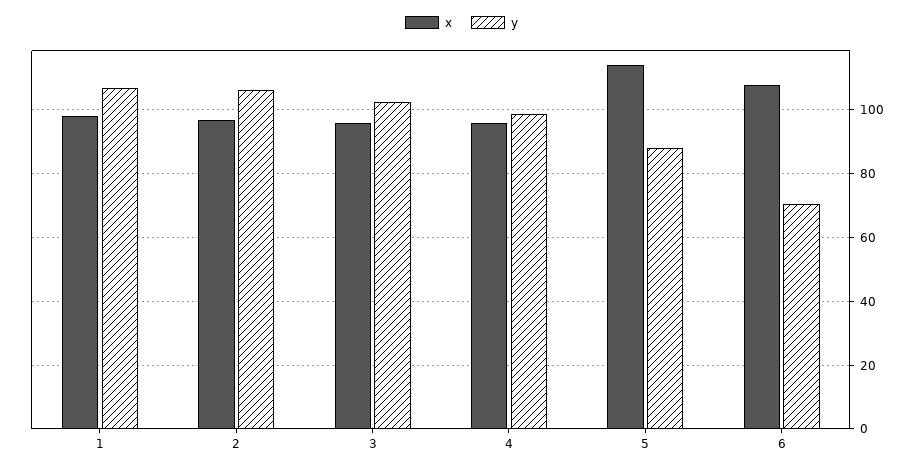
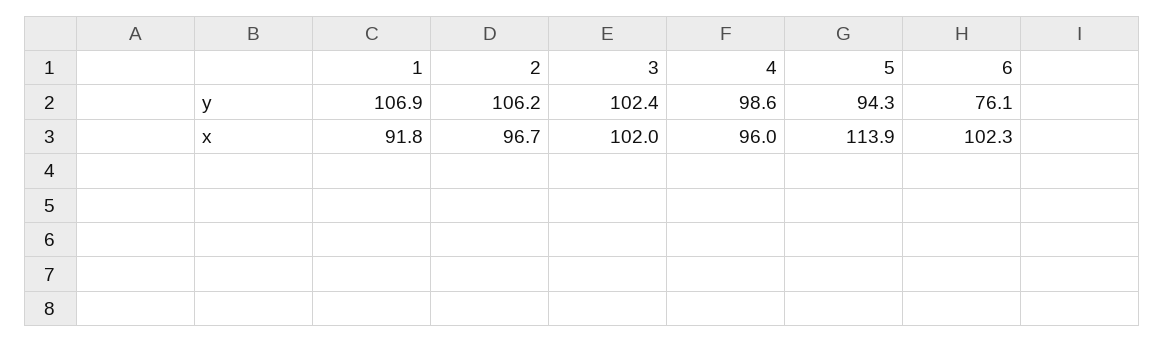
  {
    "x": {
-     "1": 98,
+     "1": 91.8,
      "2": 96.7,
-     "3": 96,
+     "3": 102,
      "4": 96,
      "5": 113.9,
-     "6": 108
+     "6": 102.3
    },
    "y": {
      "1": 106.9,
      "2": 106.2,
      "3": 102.4,
      "4": 98.6,
-     "5": 88,
+     "5": 94.3,
-     "6": 70
+     "6": 76.1
    }
  }

